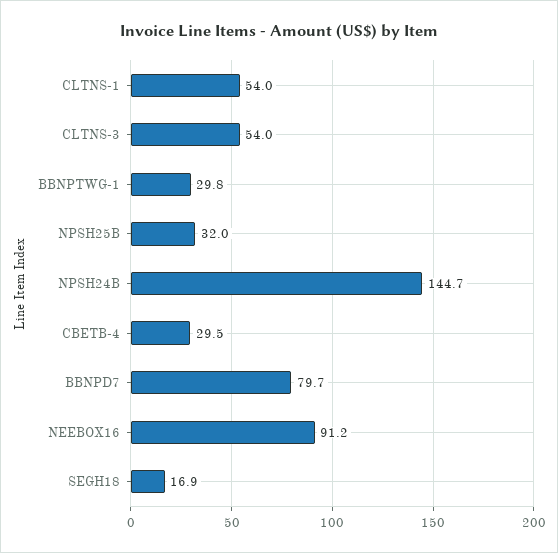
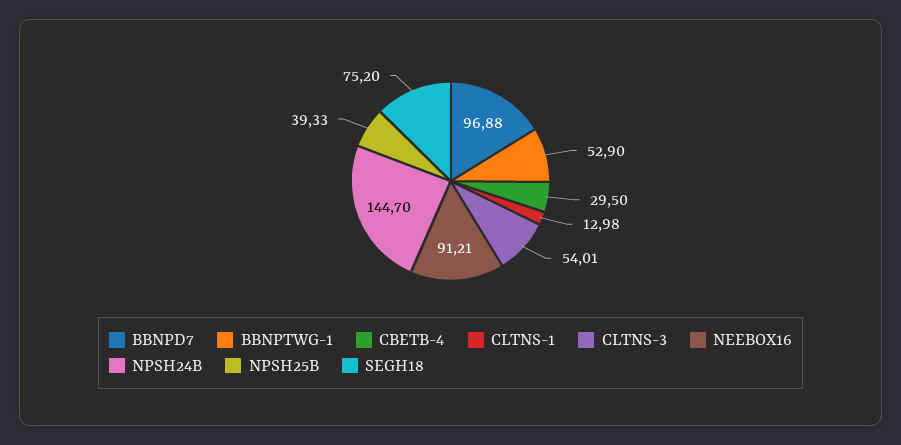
  {
-   "CLTNS-1": 54,
+   "CLTNS-1": 12.98,
    "CLTNS-3": 54.01,
-   "BBNPTWG-1": 29.8,
+   "BBNPTWG-1": 52.9,
-   "NPSH25B": 32,
+   "NPSH25B": 39.33,
    "NPSH24B": 144.7,
    "CBETB-4": 29.5,
-   "BBNPD7": 79.7,
+   "BBNPD7": 96.88,
    "NEEBOX16": 91.21,
-   "SEGH18": 16.9
+   "SEGH18": 75.2
  }

